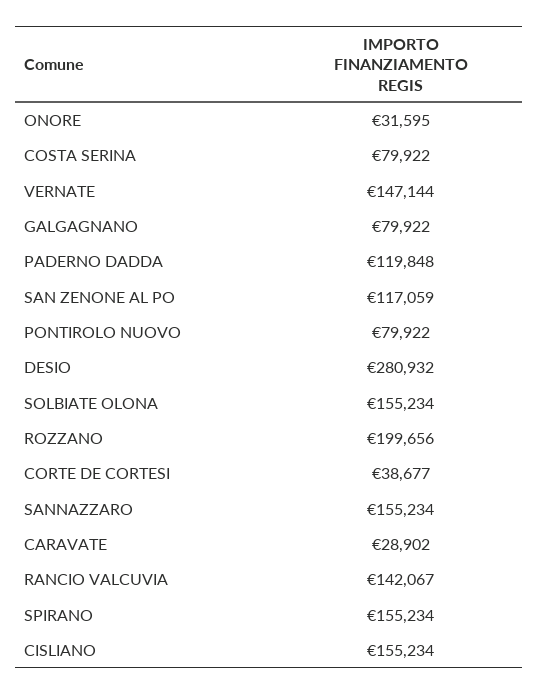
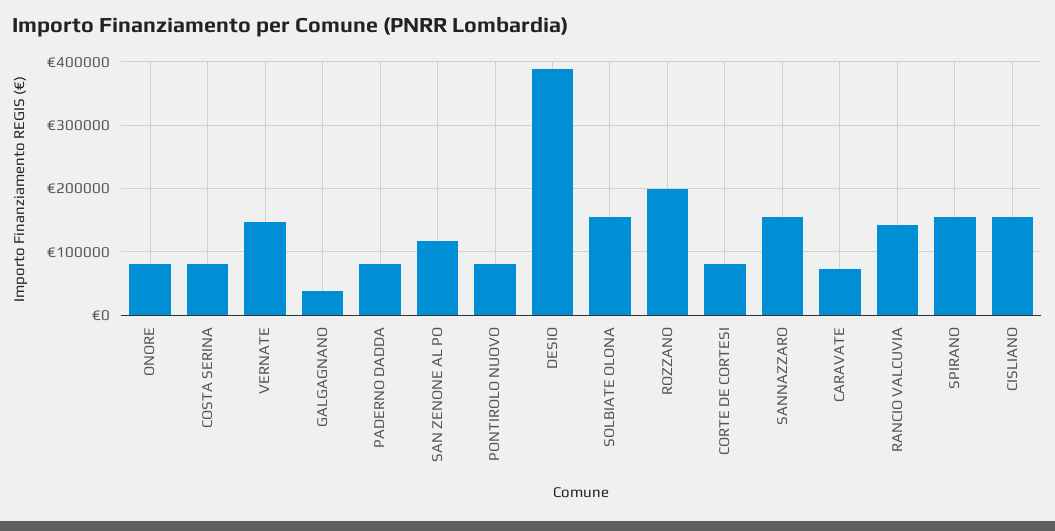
  {
-   "ONORE": 31595,
+   "ONORE": 80000,
    "COSTA SERINA": 79922,
    "VERNATE": 147144,
-   "GALGAGNANO": 79922,
+   "GALGAGNANO": 40000,
-   "PADERNO DADDA": 119848,
+   "PADERNO DADDA": 80000,
    "SAN ZENONE AL PO": 117059,
    "PONTIROLO NUOVO": 79922,
-   "DESIO": 280932,
+   "DESIO": 390000,
    "SOLBIATE OLONA": 155234,
    "ROZZANO": 199656,
-   "CORTE DE CORTESI": 38677,
+   "CORTE DE CORTESI": 80000,
    "SANNAZZARO": 155234,
-   "CARAVATE": 28902,
+   "CARAVATE": 70000,
    "RANCIO VALCUVIA": 142067,
    "SPIRANO": 155234,
    "CISLIANO": 155234
  }

